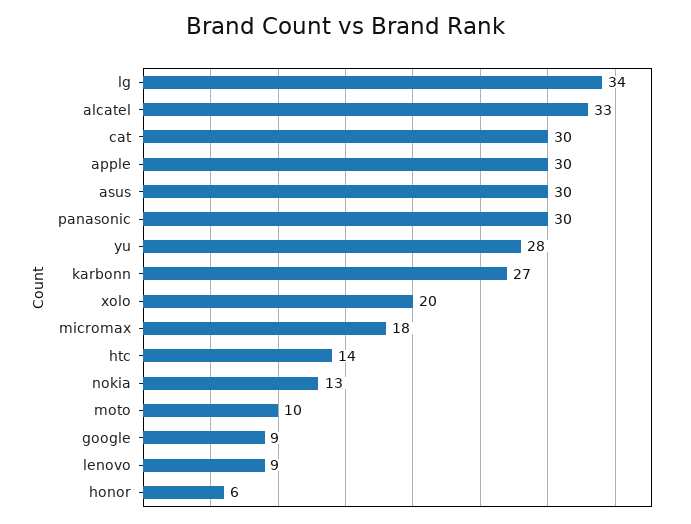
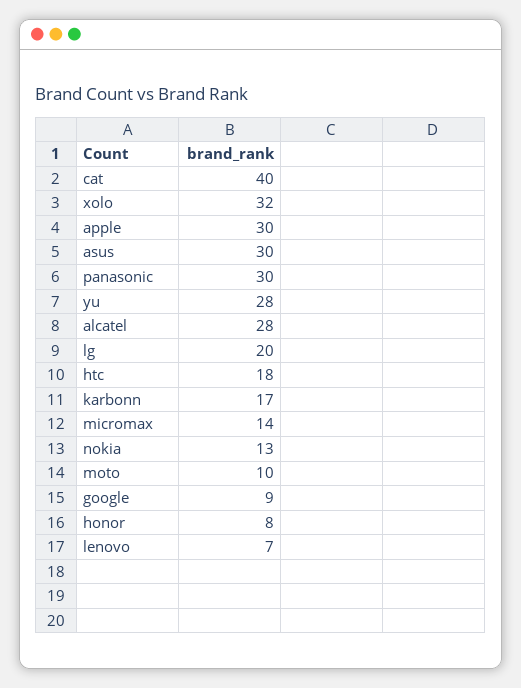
  {
-   "lg": 34,
+   "lg": 20,
-   "alcatel": 33,
+   "alcatel": 28,
-   "cat": 30,
+   "cat": 40,
    "apple": 30,
    "asus": 30,
    "panasonic": 30,
    "yu": 28,
-   "karbonn": 27,
+   "karbonn": 17,
-   "xolo": 20,
+   "xolo": 32,
-   "micromax": 18,
+   "micromax": 14,
-   "htc": 14,
+   "htc": 18,
    "nokia": 13,
    "moto": 10,
    "google": 9,
-   "lenovo": 9,
+   "lenovo": 7,
-   "honor": 6
+   "honor": 8
  }

